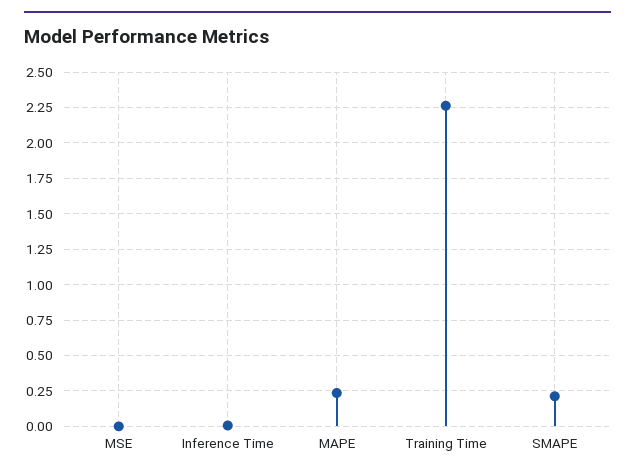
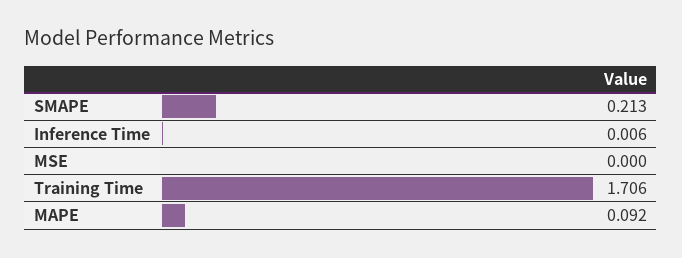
  {
    "MSE": 0,
    "Inference Time": 0.006,
-   "MAPE": 0.25,
+   "MAPE": 0.092,
-   "Training Time": 2.25,
+   "Training Time": 1.706,
    "SMAPE": 0.213
  }

